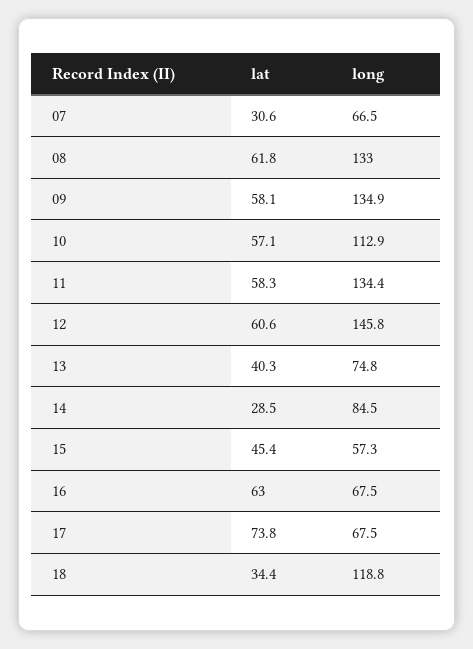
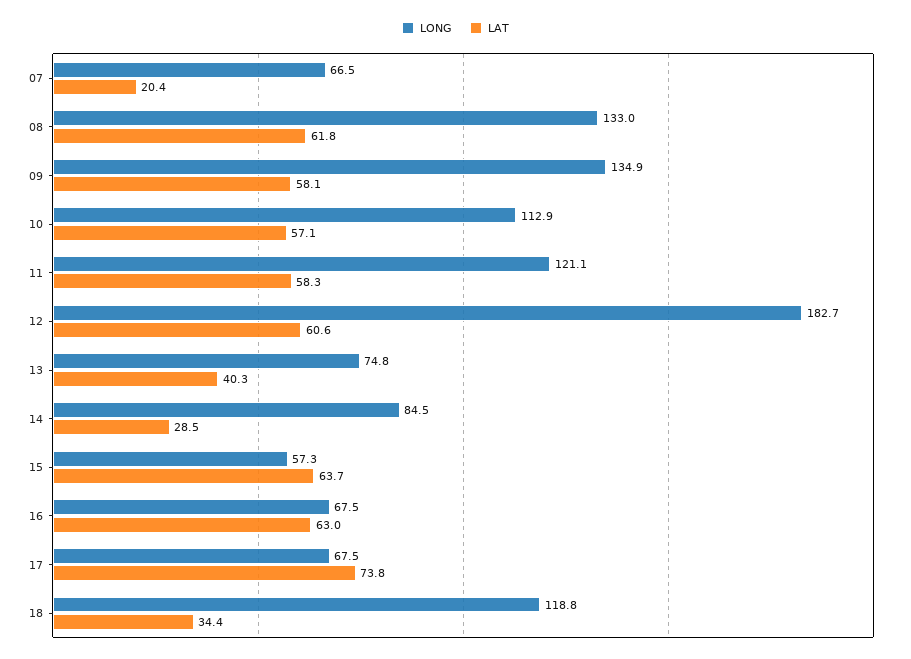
  {
    "lat": {
-     "07": 30.6,
+     "07": 20.4,
      "08": 61.8,
      "09": 58.1,
      "10": 57.1,
      "11": 58.3,
      "12": 60.6,
      "13": 40.3,
      "14": 28.5,
-     "15": 45.4,
+     "15": 63.7,
      "16": 63,
      "17": 73.8,
      "18": 34.4
    },
    "long": {
      "07": 66.5,
      "08": 133,
      "09": 134.9,
      "10": 112.9,
-     "11": 134.4,
+     "11": 121.1,
-     "12": 145.8,
+     "12": 182.7,
      "13": 74.8,
      "14": 84.5,
      "15": 57.3,
      "16": 67.5,
      "17": 67.5,
      "18": 118.8
    }
  }

